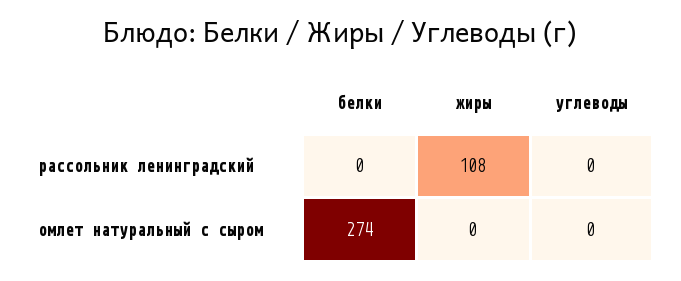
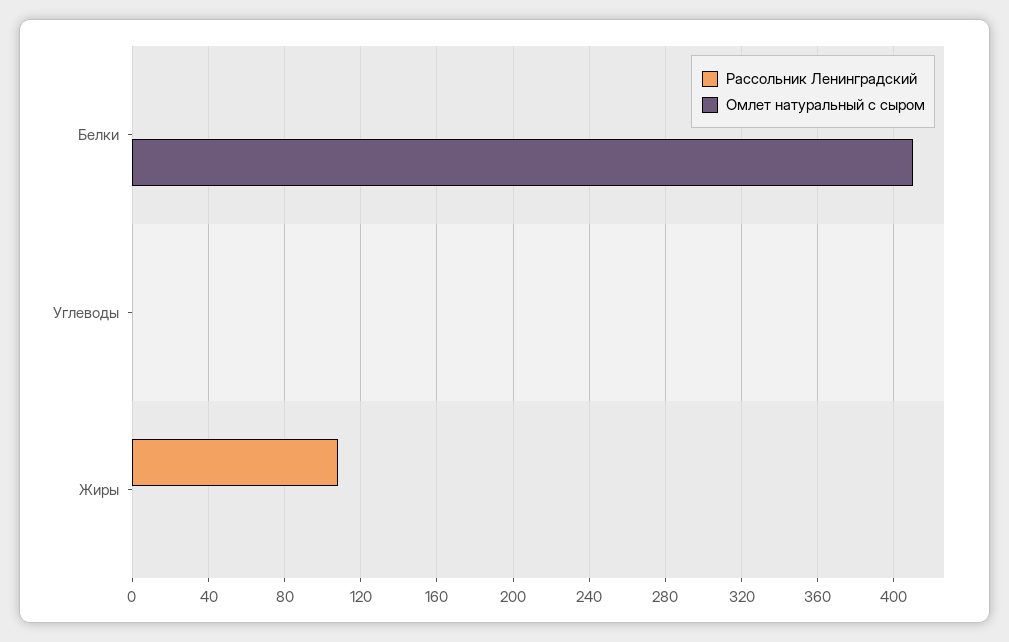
  {
    "рассольник ленинградский": {
      "белки": 0,
      "жиры": 108,
      "углеводы": 0
    },
    "омлет натуральный с сыром": {
-     "белки": 274,
+     "белки": 410,
      "жиры": 0,
      "углеводы": 0
    }
  }

